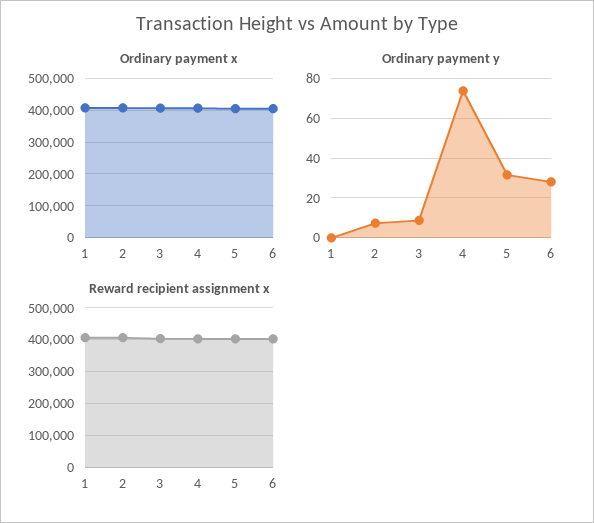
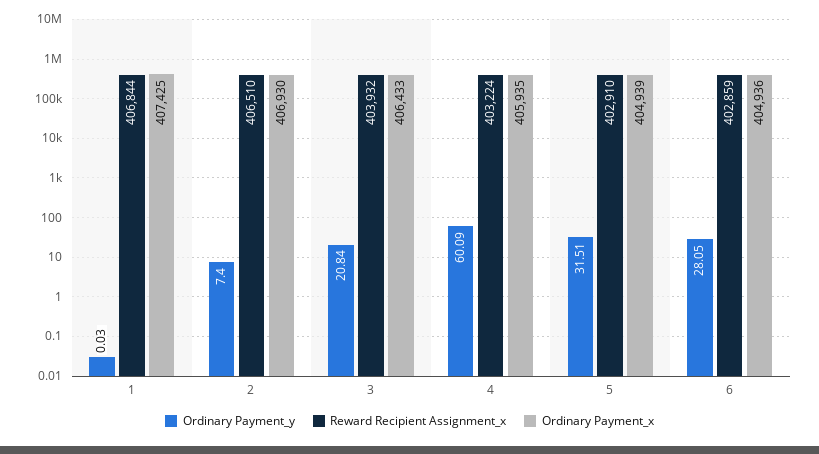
  {
    "Ordinary payment x": {
      "1": 407425,
      "2": 406930,
      "3": 406433,
      "4": 405935,
      "5": 404939,
      "6": 404936
    },
    "Ordinary payment y": {
      "1": 0.03,
      "2": 7.4,
-     "3": 10,
+     "3": 20.84,
-     "4": 75,
+     "4": 60.09,
      "5": 31.51,
      "6": 28.05
    },
    "Reward recipient assignment x": {
      "1": 406844,
      "2": 406510,
      "3": 403932,
      "4": 403224,
      "5": 402910,
      "6": 402859
    }
  }

